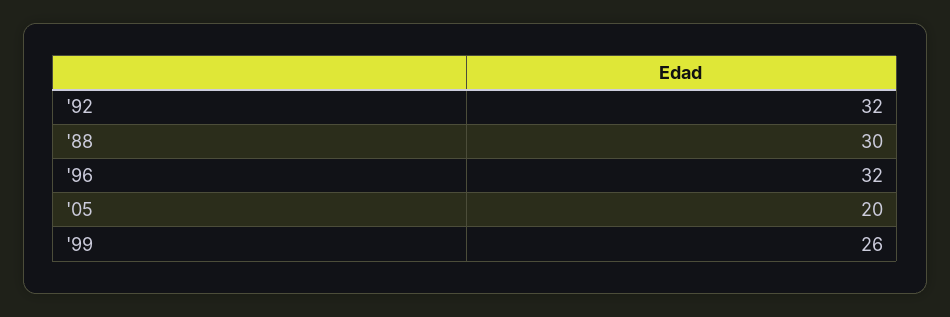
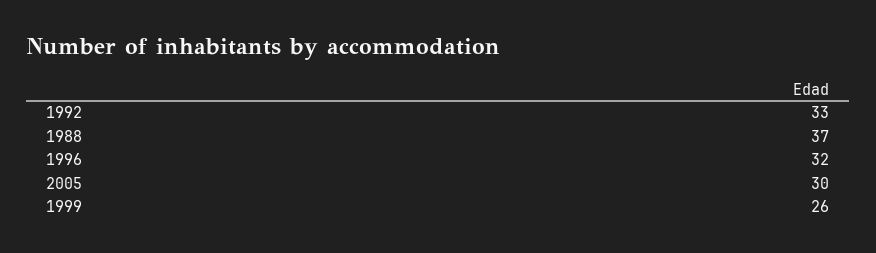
  {
-   "'92": 32,
+   "'92": 33,
-   "'88": 30,
+   "'88": 37,
    "'96": 32,
-   "'05": 20,
+   "'05": 30,
    "'99": 26
  }

